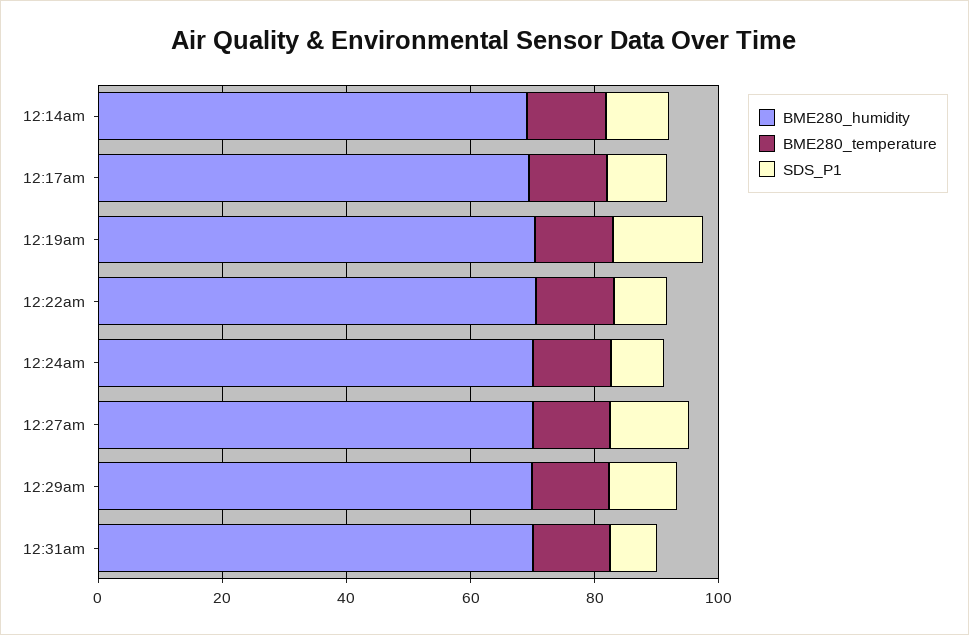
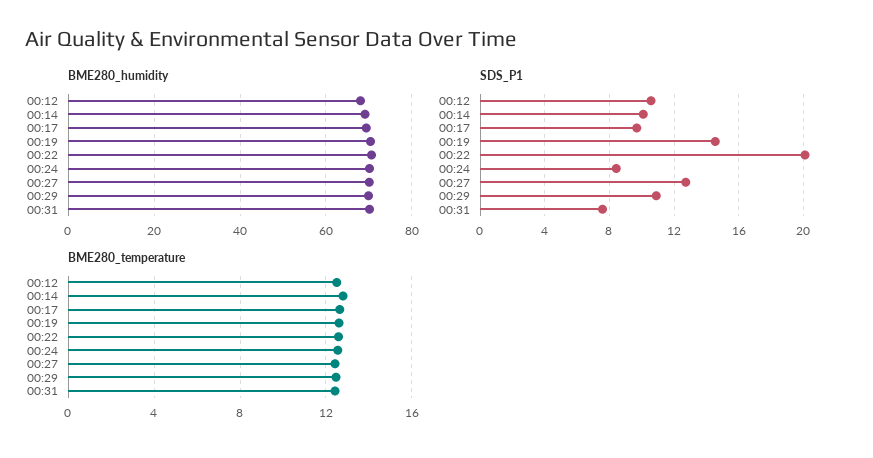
  {
    "BME280_humidity": {
      "12:14am": 70,
      "12:17am": 70,
      "12:19am": 70,
      "12:22am": 70,
      "12:24am": 70,
      "12:27am": 70,
      "12:29am": 70,
-     "12:31am": 70
+     "12:31am": 70,
+     "00:12": 68
    },
    "BME280_temperature": {
      "12:14am": 13,
      "12:17am": 12.5,
      "12:19am": 12.5,
      "12:22am": 12.5,
      "12:24am": 12.5,
      "12:27am": 12.5,
      "12:29am": 12.5,
-     "12:31am": 12.5
+     "12:31am": 12.5,
+     "00:12": 12.5
    },
    "SDS_P1": {
      "12:14am": 10,
      "12:17am": 9.5,
      "12:19am": 14.5,
-     "12:22am": 10,
+     "12:22am": 20,
      "12:24am": 8.5,
      "12:27am": 12.5,
      "12:29am": 11,
-     "12:31am": 7.5
+     "12:31am": 7.5,
+     "00:12": 10.5
    }
  }

